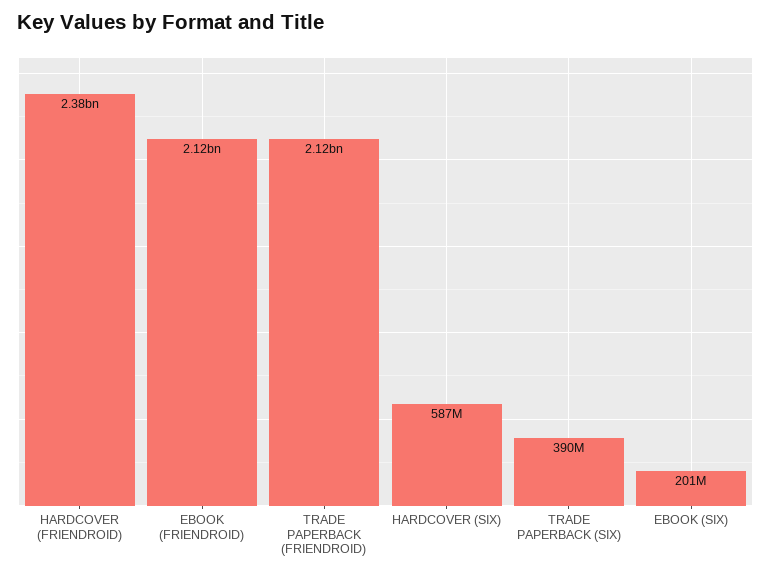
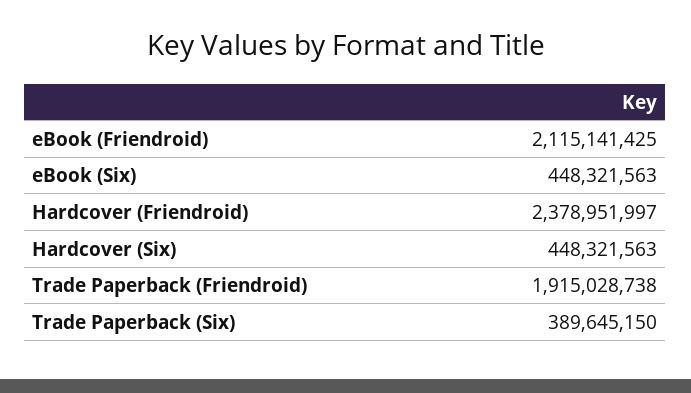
  {
    "HARDCOVER (FRIENDROID)": 2378951997,
    "EBOOK (FRIENDROID)": 2115141425,
-   "TRADE PAPERBACK (FRIENDROID)": 2120000000,
+   "TRADE PAPERBACK (FRIENDROID)": 1915028738,
-   "HARDCOVER (SIX)": 587000000,
+   "HARDCOVER (SIX)": 448321563,
    "TRADE PAPERBACK (SIX)": 389645150,
-   "EBOOK (SIX)": 201000000
+   "EBOOK (SIX)": 448321563
  }

